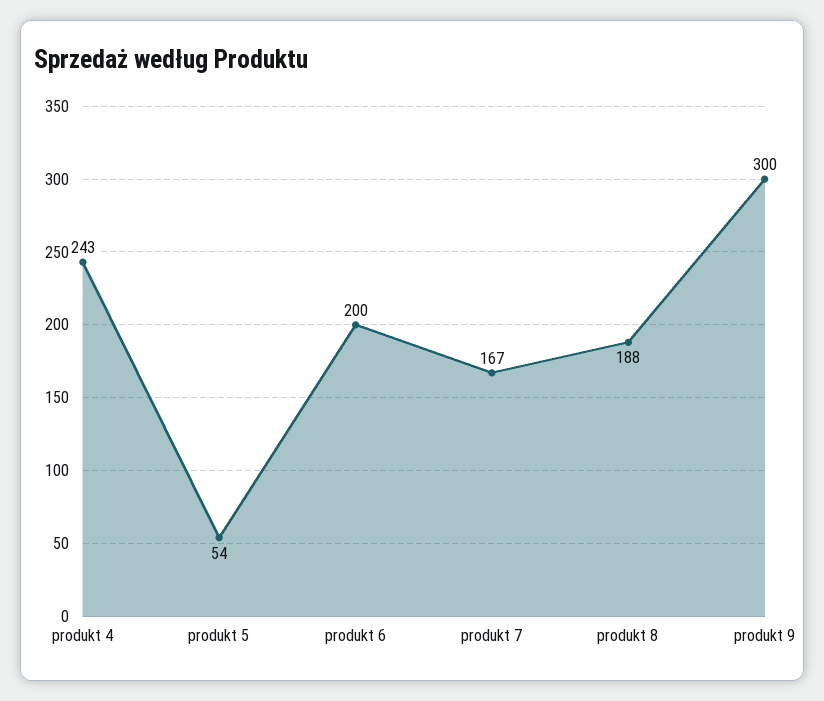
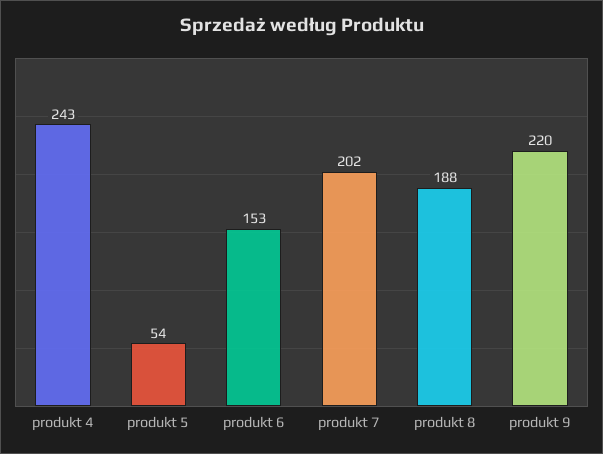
  {
    "produkt 4": 243,
    "produkt 5": 54,
-   "produkt 6": 200,
+   "produkt 6": 153,
-   "produkt 7": 167,
+   "produkt 7": 202,
    "produkt 8": 188,
-   "produkt 9": 300
+   "produkt 9": 220
  }

